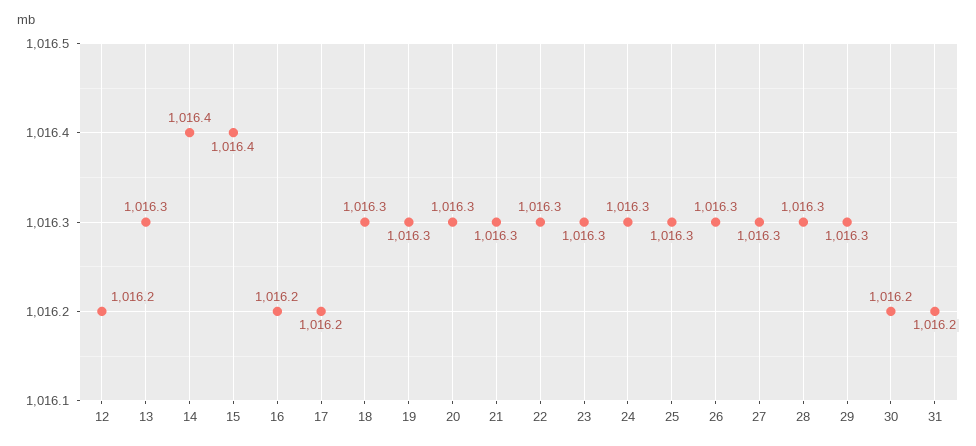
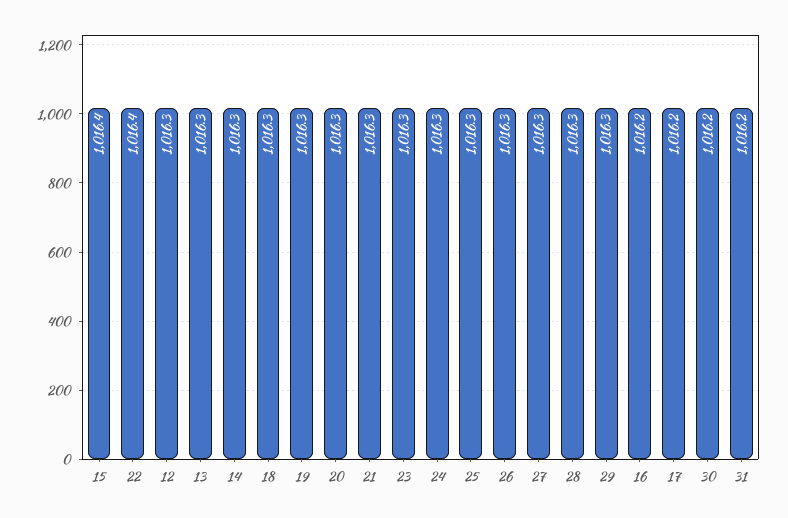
  {
-   "12": 1016.2,
+   "12": 1016.3,
    "13": 1016.3,
-   "14": 1016.4,
+   "14": 1016.3,
    "15": 1016.4,
    "16": 1016.2,
    "17": 1016.2,
    "18": 1016.3,
    "19": 1016.3,
    "20": 1016.3,
    "21": 1016.3,
-   "22": 1016.3,
+   "22": 1016.4,
    "23": 1016.3,
    "24": 1016.3,
    "25": 1016.3,
    "26": 1016.3,
    "27": 1016.3,
    "28": 1016.3,
    "29": 1016.3,
    "30": 1016.2,
    "31": 1016.2
  }

